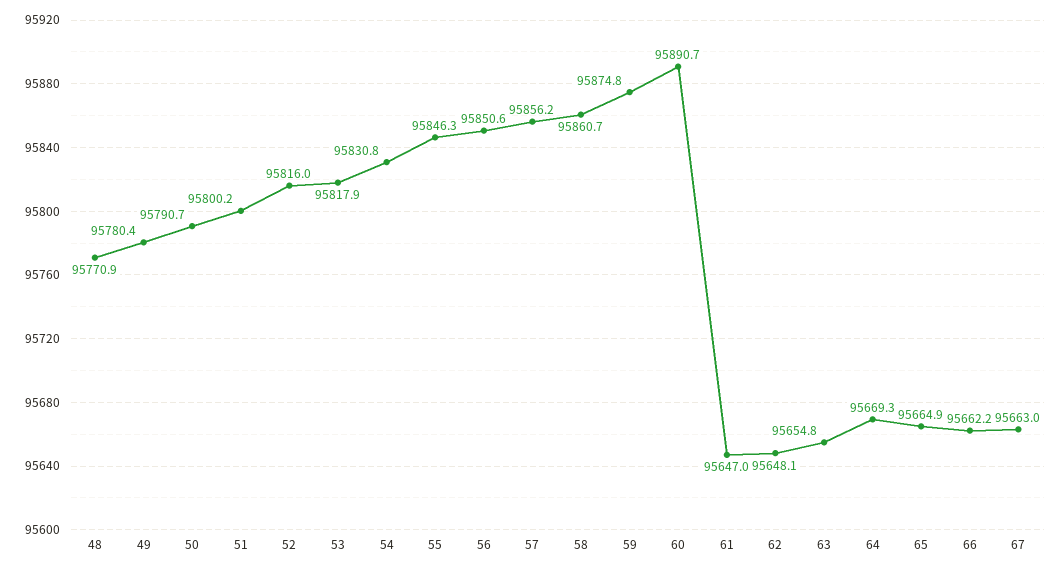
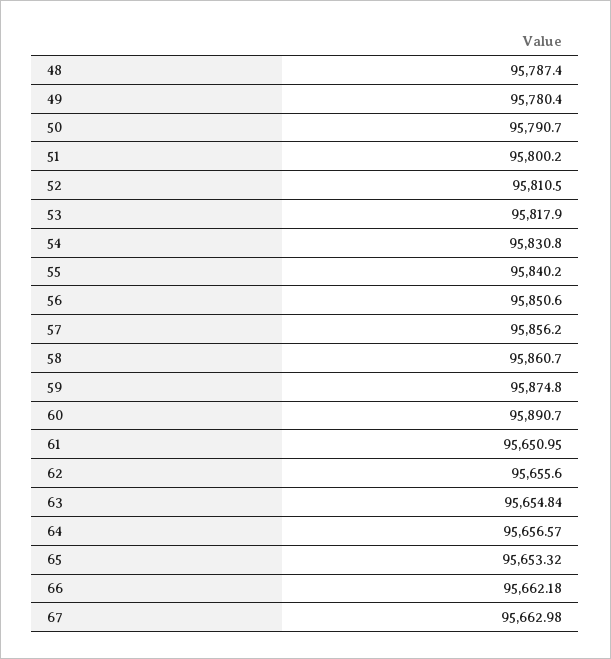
  {
-   "48": 95770.9,
+   "48": 95787.4,
    "49": 95780.4,
    "50": 95790.7,
    "51": 95800.2,
-   "52": 95816,
+   "52": 95810.5,
    "53": 95817.9,
    "54": 95830.8,
-   "55": 95846.3,
+   "55": 95840.2,
    "56": 95850.6,
    "57": 95856.2,
    "58": 95860.7,
    "59": 95874.8,
    "60": 95890.7,
-   "61": 95647,
+   "61": 95650.95,
-   "62": 95648.1,
+   "62": 95655.6,
    "63": 95654.84,
-   "64": 95669.3,
+   "64": 95656.57,
-   "65": 95664.9,
+   "65": 95653.32,
    "66": 95662.18,
    "67": 95662.98
  }

